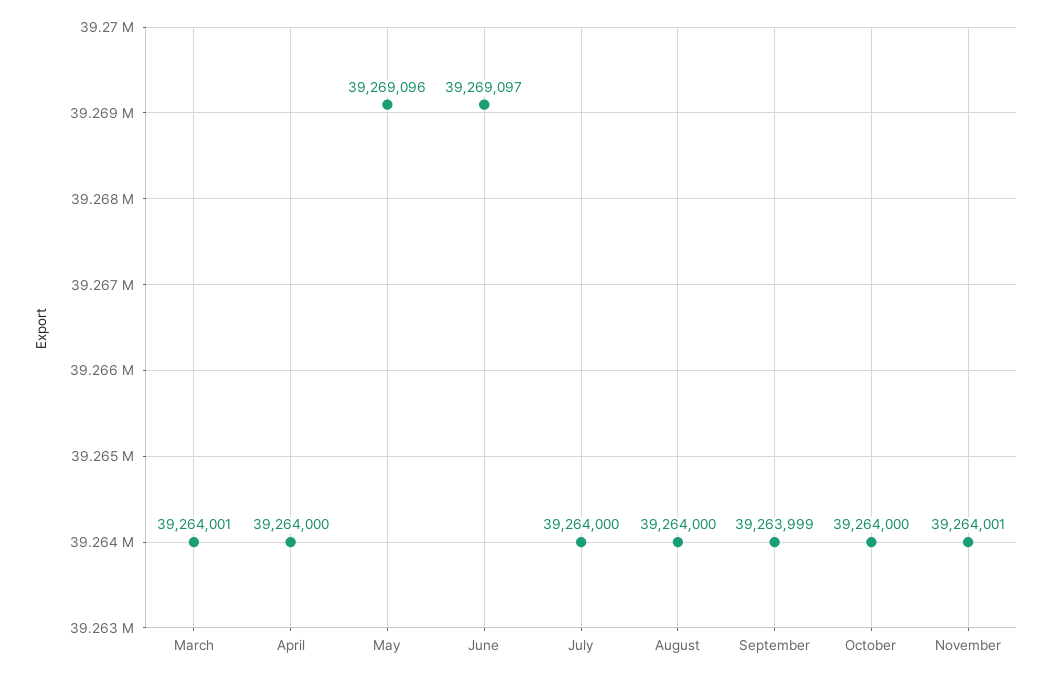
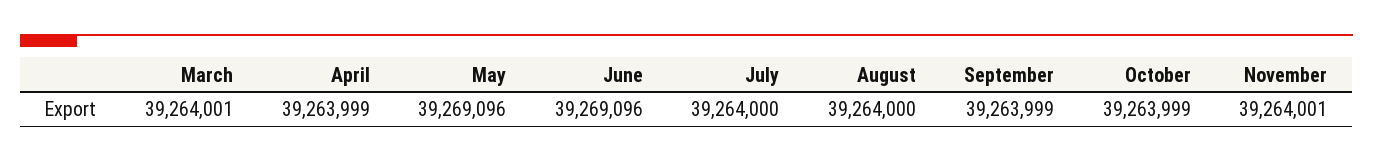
  {
    "March": 39264001,
-   "April": 39264000,
+   "April": 39263999,
    "May": 39269096,
-   "June": 39269097,
+   "June": 39269096,
    "July": 39264000,
    "August": 39264000,
    "September": 39263999,
-   "October": 39264000,
+   "October": 39263999,
    "November": 39264001
  }

